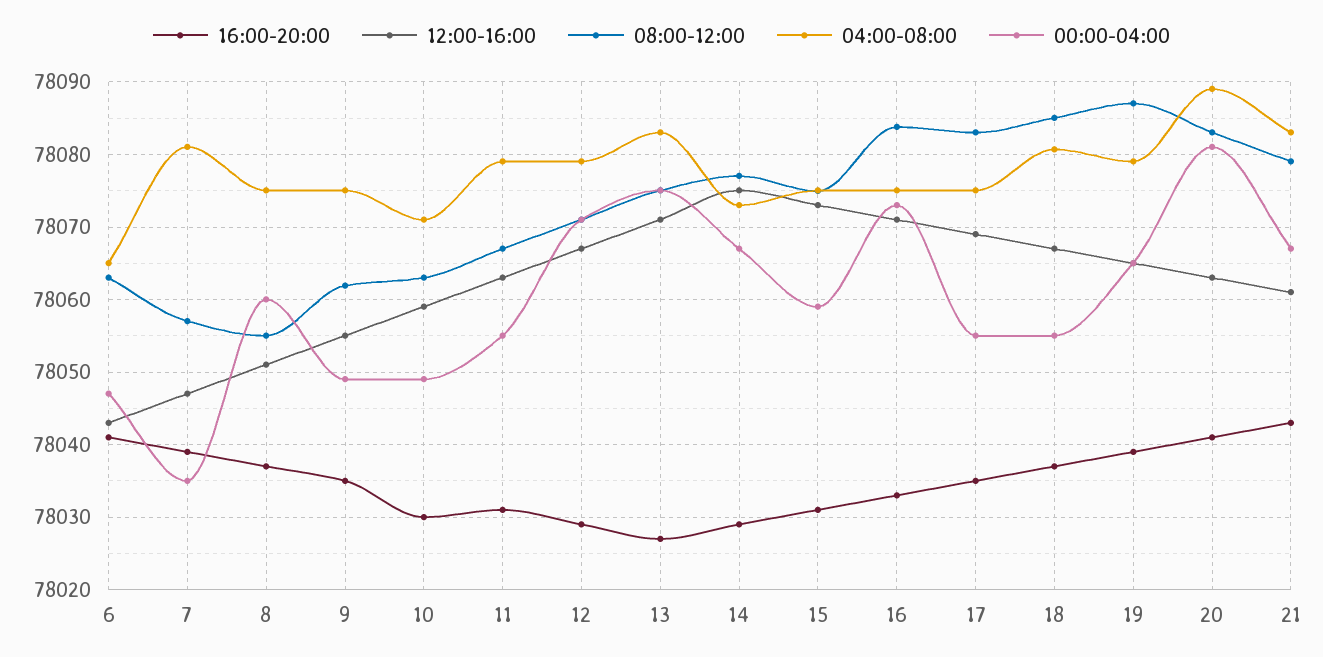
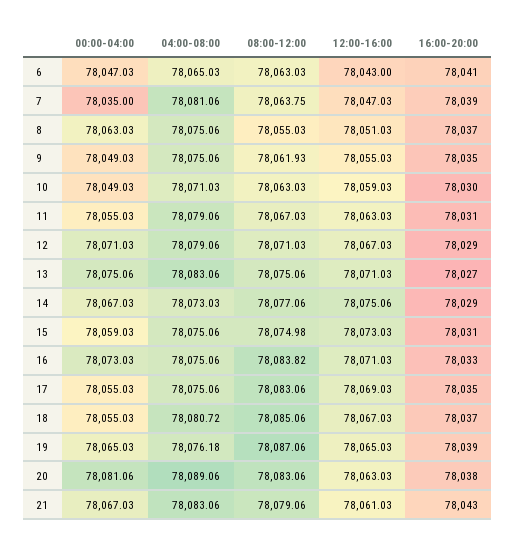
  {
    "16:00-20:00": {
      "6": 78041,
      "7": 78039,
      "8": 78037,
      "9": 78035,
      "10": 78030,
      "11": 78031,
      "12": 78029,
      "13": 78027,
      "14": 78029,
      "15": 78031,
      "16": 78033,
      "17": 78035,
      "18": 78037,
      "19": 78039,
-     "20": 78041,
+     "20": 78038,
      "21": 78043
    },
    "12:00-16:00": {
      "6": 78043,
      "7": 78047.03,
      "8": 78051.03,
      "9": 78055.03,
      "10": 78059.03,
      "11": 78063.03,
      "12": 78067.03,
      "13": 78071.03,
      "14": 78075.06,
      "15": 78073.03,
      "16": 78071.03,
      "17": 78069.03,
      "18": 78067.03,
      "19": 78065.03,
      "20": 78063.03,
      "21": 78061.03
    },
    "08:00-12:00": {
      "6": 78063.03,
-     "7": 78057,
+     "7": 78063.75,
      "8": 78055.03,
      "9": 78061.93,
      "10": 78063.03,
      "11": 78067.03,
      "12": 78071.03,
      "13": 78075.06,
      "14": 78077.06,
      "15": 78074.98,
      "16": 78083.82,
      "17": 78083.06,
      "18": 78085.06,
      "19": 78087.06,
      "20": 78083.06,
      "21": 78079.06
    },
    "04:00-08:00": {
      "6": 78065.03,
      "7": 78081.06,
      "8": 78075.06,
      "9": 78075.06,
      "10": 78071.03,
      "11": 78079.06,
      "12": 78079.06,
      "13": 78083.06,
      "14": 78073.03,
      "15": 78075.06,
      "16": 78075.06,
      "17": 78075.06,
      "18": 78080.72,
-     "19": 78079,
+     "19": 78076.18,
      "20": 78089.06,
      "21": 78083.06
    },
    "00:00-04:00": {
      "6": 78047.03,
      "7": 78035,
-     "8": 78060,
+     "8": 78063.03,
      "9": 78049.03,
      "10": 78049.03,
      "11": 78055.03,
      "12": 78071.03,
      "13": 78075.06,
      "14": 78067.03,
      "15": 78059.03,
      "16": 78073.03,
      "17": 78055.03,
      "18": 78055.03,
      "19": 78065.03,
      "20": 78081.06,
      "21": 78067.03
    }
  }

